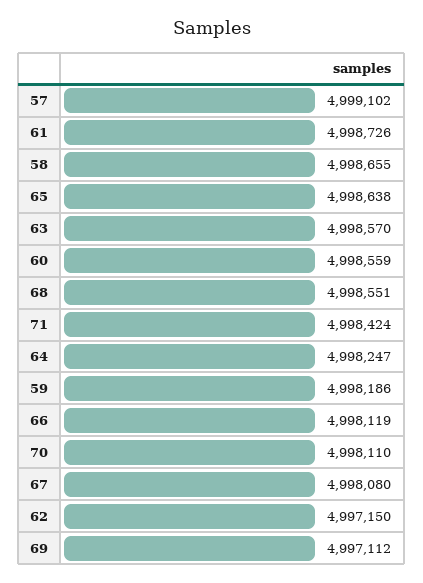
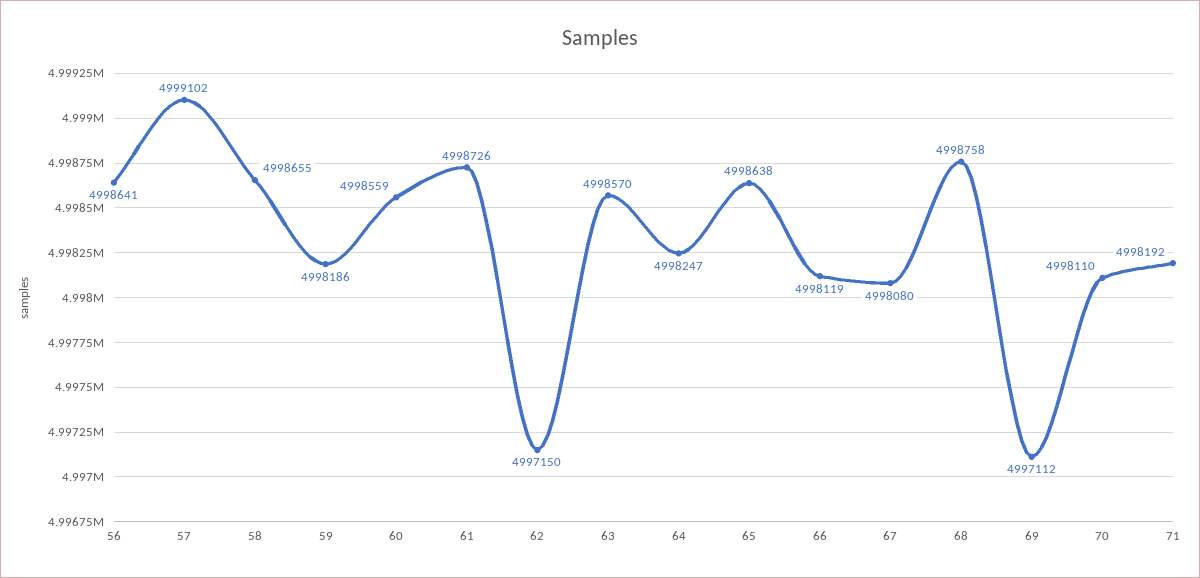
  {
    "57": 4999102,
    "61": 4998726,
    "58": 4998655,
    "65": 4998638,
    "63": 4998570,
    "60": 4998559,
-   "68": 4998551,
+   "68": 4998758,
-   "71": 4998424,
+   "71": 4998192,
    "64": 4998247,
    "59": 4998186,
    "66": 4998119,
    "70": 4998110,
    "67": 4998080,
    "62": 4997150,
-   "69": 4997112
+   "69": 4997112,
+   "56": 4998641
  }

